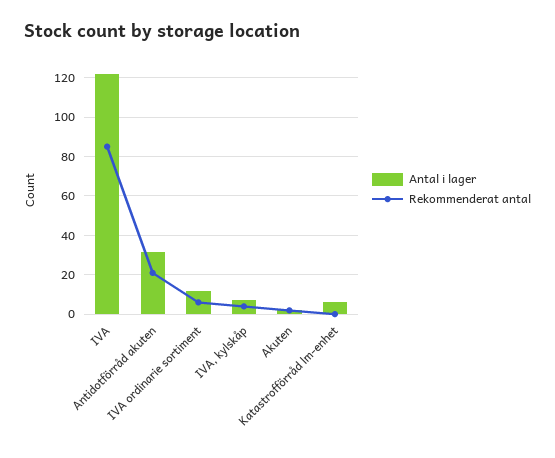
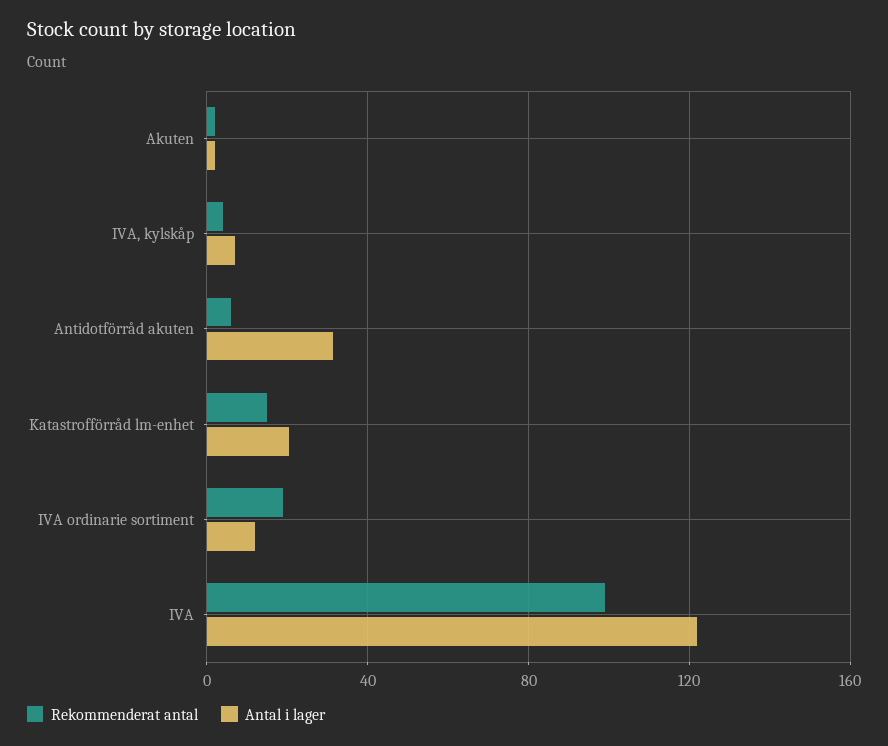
  {
    "Antal i lager": {
      "IVA": 120,
      "Antidotförråd akuten": 30,
      "IVA ordinarie sortiment": 10,
      "IVA, kylskåp": 5,
      "Akuten": 0,
-     "Katastrofförråd lm-enhet": 5
+     "Katastrofförråd lm-enhet": 20
    },
    "Rekommenderat antal": {
-     "IVA": 85,
+     "IVA": 100,
-     "Antidotförråd akuten": 20,
+     "Antidotförråd akuten": 5,
-     "IVA ordinarie sortiment": 5,
+     "IVA ordinarie sortiment": 20,
      "IVA, kylskåp": 5,
      "Akuten": 0,
-     "Katastrofförråd lm-enhet": 0
+     "Katastrofförråd lm-enhet": 15
    }
  }

